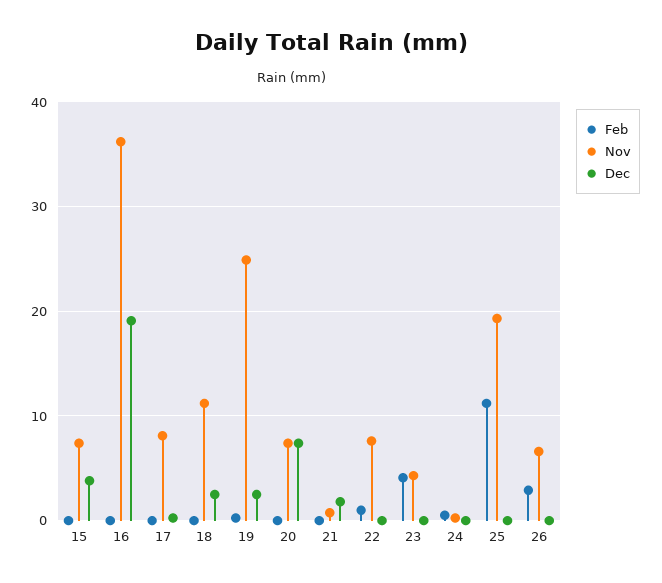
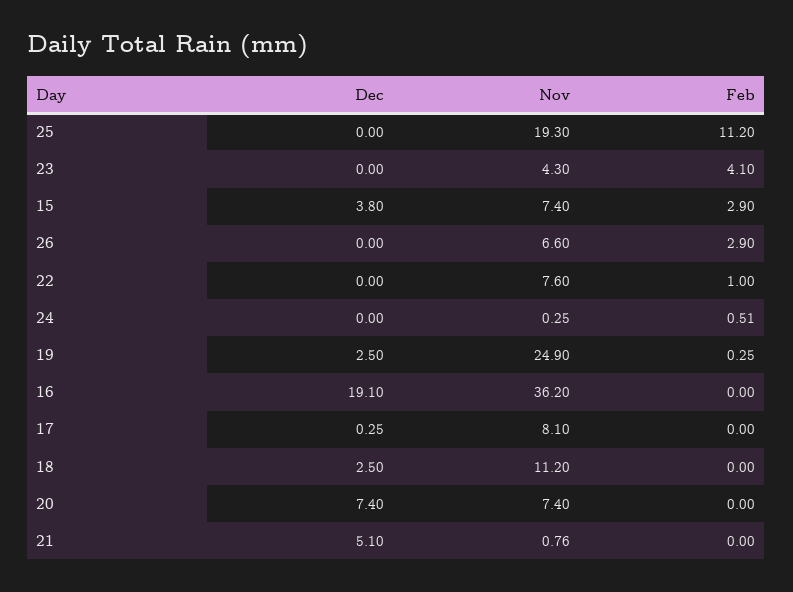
  {
    "Feb": {
-     "15": 0,
+     "15": 2.9,
      "16": 0,
      "17": 0,
      "18": 0,
      "19": 0.25,
      "20": 0,
      "21": 0,
      "22": 1,
      "23": 4.1,
      "24": 0.51,
      "25": 11.2,
      "26": 2.9
    },
    "Nov": {
      "15": 7.4,
      "16": 36.2,
      "17": 8.1,
      "18": 11.2,
      "19": 24.9,
      "20": 7.4,
      "21": 0.76,
      "22": 7.6,
      "23": 4.3,
      "24": 0.25,
      "25": 19.3,
      "26": 6.6
    },
    "Dec": {
      "15": 3.8,
      "16": 19.1,
      "17": 0.25,
      "18": 2.5,
      "19": 2.5,
      "20": 7.4,
-     "21": 2,
+     "21": 5.1,
      "22": 0,
      "23": 0,
      "24": 0,
      "25": 0,
      "26": 0
    }
  }

